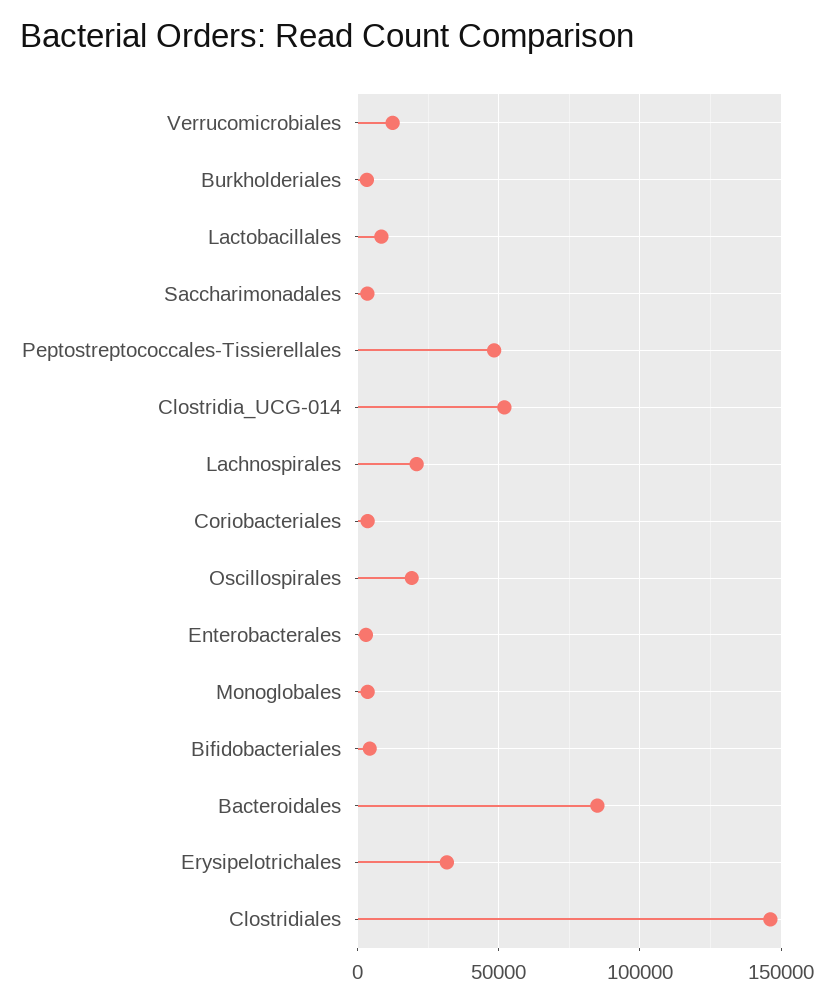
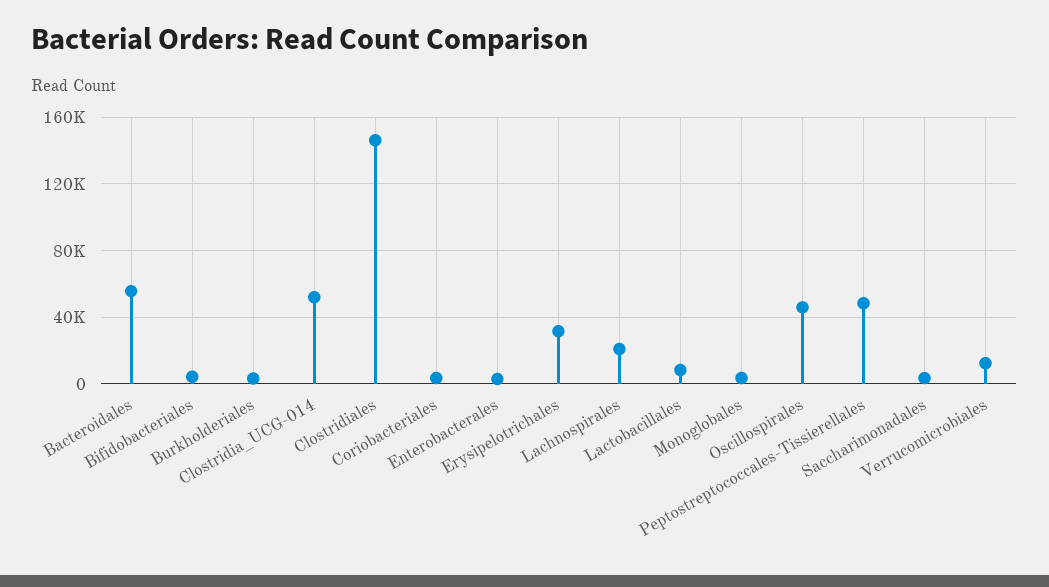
  {
    "Verrucomicrobiales": 10000,
    "Burkholderiales": 5000,
    "Lactobacillales": 10000,
    "Saccharimonadales": 5000,
    "Peptostreptococcales-Tissierellales": 50000,
    "Clostridia_UCG-014": 50000,
    "Lachnospirales": 20000,
    "Coriobacteriales": 5000,
-   "Oscillospirales": 20000,
+   "Oscillospirales": 45000,
    "Enterobacterales": 5000,
    "Monoglobales": 5000,
    "Bifidobacteriales": 5000,
-   "Bacteroidales": 85000,
+   "Bacteroidales": 55000,
    "Erysipelotrichales": 30000,
    "Clostridiales": 145000
  }

